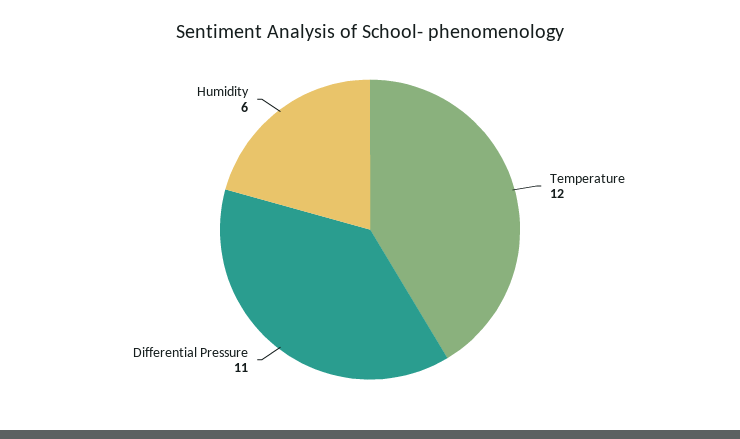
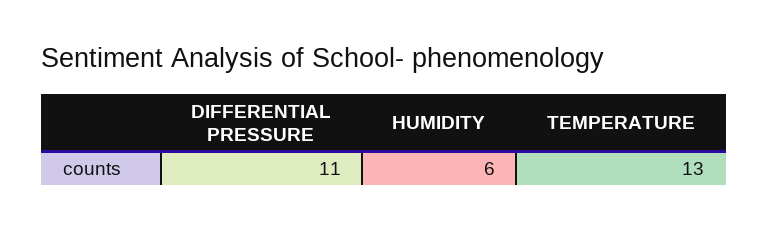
  {
-   "Temperature": 12,
+   "Temperature": 13,
    "Differential Pressure": 11,
    "Humidity": 6
  }

